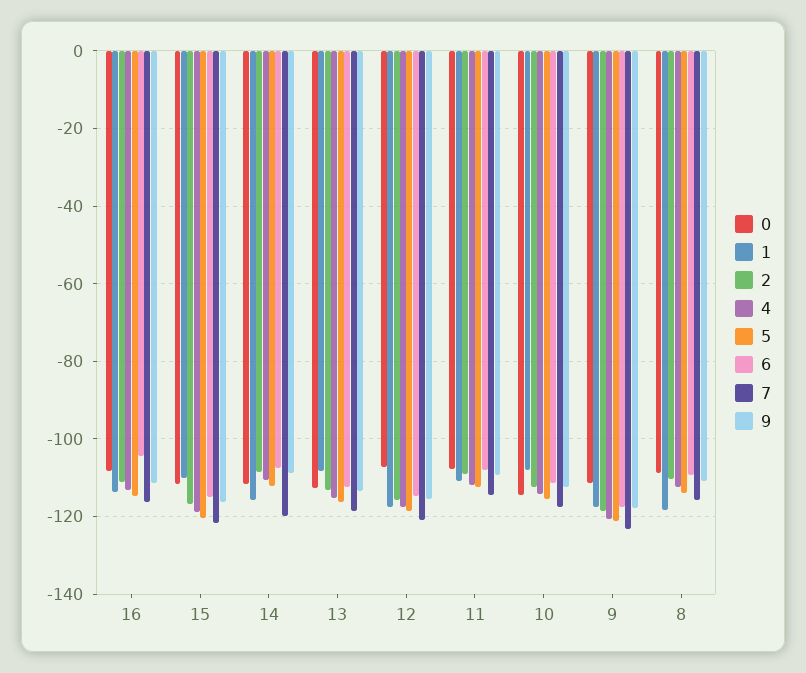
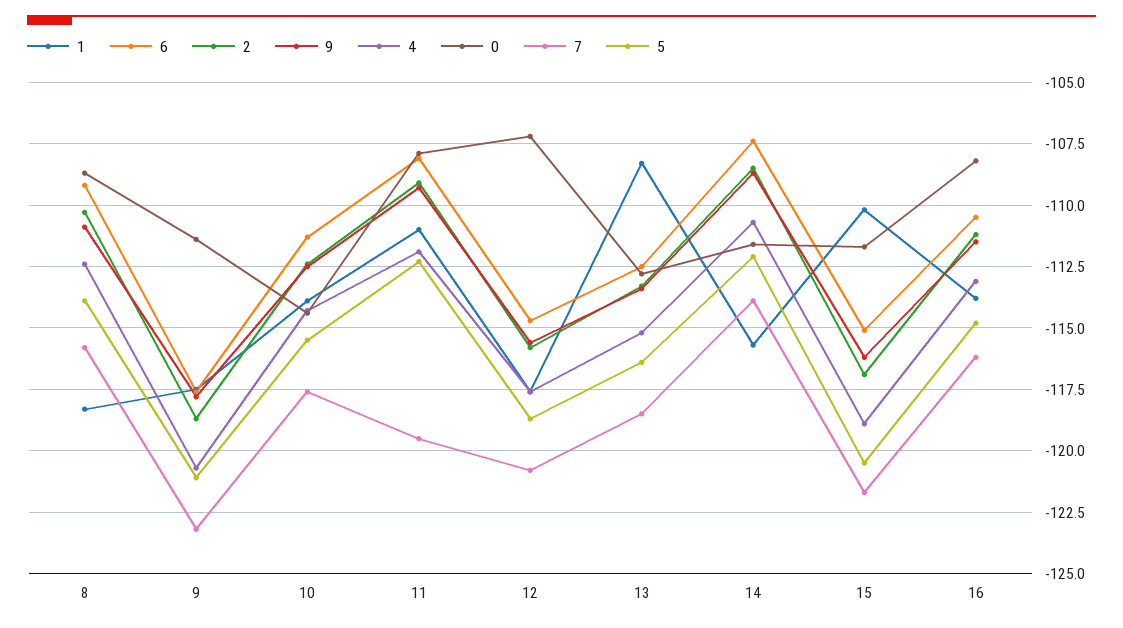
  {
    "0": {
      "16": -108,
      "15": -111.5,
      "14": -111.5,
      "13": -113,
      "12": -107,
      "11": -108,
      "10": -114.5,
      "9": -111.5,
      "8": -108.5
    },
    "1": {
      "16": -114,
      "15": -110,
      "14": -115.5,
      "13": -108.5,
      "12": -117.5,
      "11": -111,
-     "10": -108,
+     "10": -114,
      "9": -117.5,
      "8": -118.5
    },
    "2": {
      "16": -111,
      "15": -117,
      "14": -108.5,
      "13": -113.5,
      "12": -116,
      "11": -109,
      "10": -112.5,
      "9": -118.5,
      "8": -110.5
    },
    "4": {
      "16": -113,
      "15": -119,
      "14": -110.5,
      "13": -115,
      "12": -117.5,
      "11": -112,
      "10": -114.5,
      "9": -120.5,
      "8": -112.5
    },
    "5": {
      "16": -115,
      "15": -120.5,
      "14": -112,
      "13": -116.5,
      "12": -118.5,
      "11": -112.5,
      "10": -115.5,
      "9": -121,
      "8": -114
    },
    "6": {
-     "16": -104,
+     "16": -110.5,
      "15": -115,
      "14": -107.5,
      "13": -112.5,
      "12": -114.5,
      "11": -108,
      "10": -111.5,
      "9": -117.5,
      "8": -109
    },
    "7": {
      "16": -116,
      "15": -121.5,
-     "14": -120,
+     "14": -114,
      "13": -118.5,
      "12": -121,
-     "11": -114,
+     "11": -119.5,
      "10": -117.5,
      "9": -123,
      "8": -116
    },
    "9": {
      "16": -111.5,
      "15": -116,
      "14": -108.5,
      "13": -113.5,
      "12": -115.5,
      "11": -109.5,
      "10": -112.5,
      "9": -118,
      "8": -111
    }
  }

